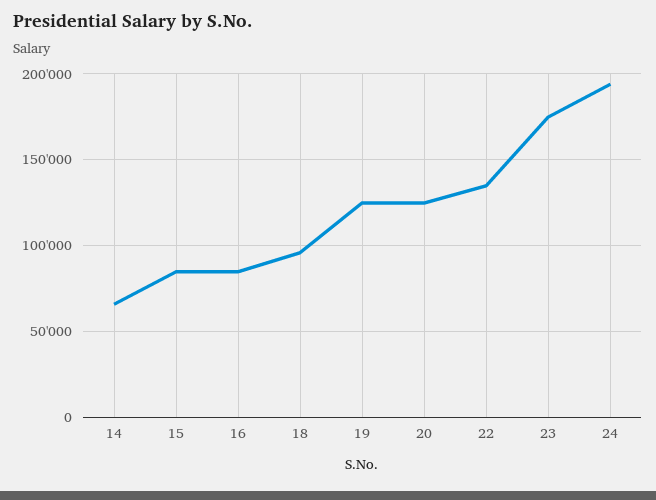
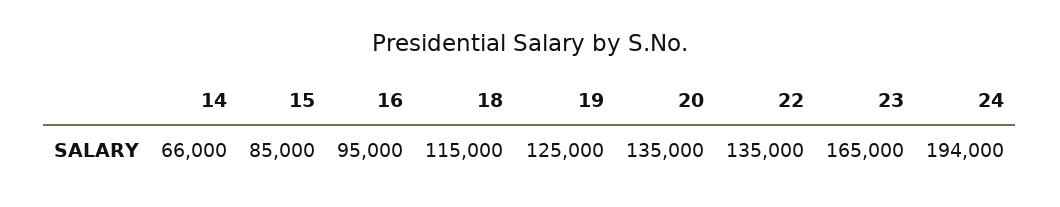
  {
    "14": 66000,
    "15": 85000,
-   "16": 85000,
+   "16": 95000,
-   "18": 95000,
+   "18": 115000,
    "19": 125000,
-   "20": 125000,
+   "20": 135000,
    "22": 135000,
-   "23": 175000,
+   "23": 165000,
    "24": 194000
  }

